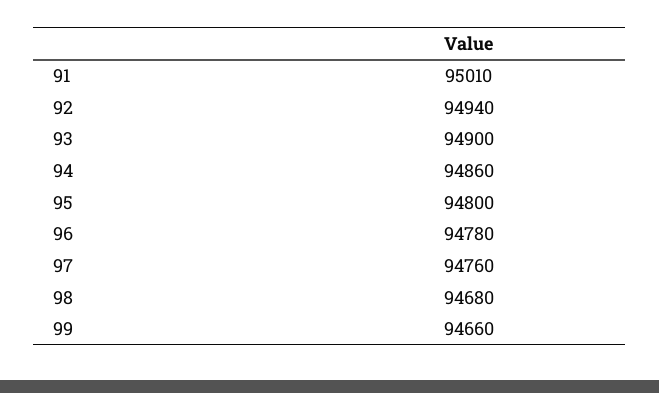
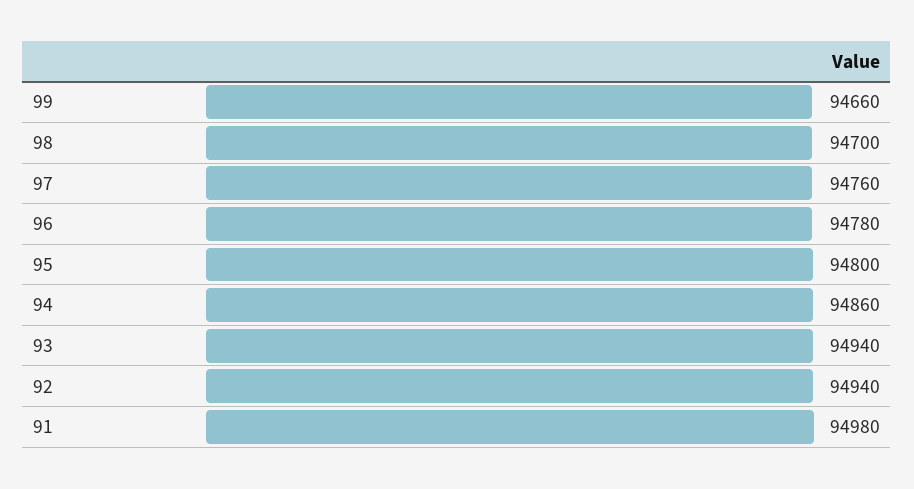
  {
-   "91": 95010,
+   "91": 94980,
    "92": 94940,
-   "93": 94900,
+   "93": 94940,
    "94": 94860,
    "95": 94800,
    "96": 94780,
    "97": 94760,
-   "98": 94680,
+   "98": 94700,
    "99": 94660
  }

